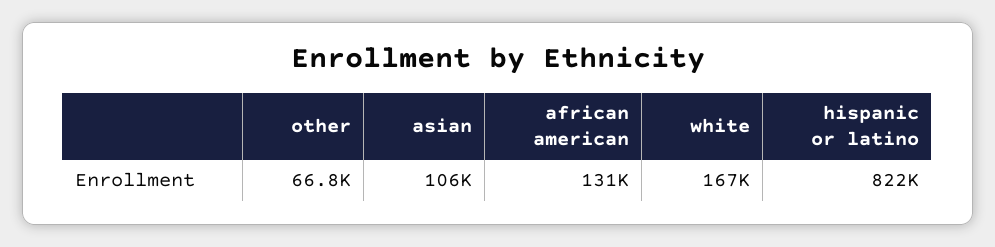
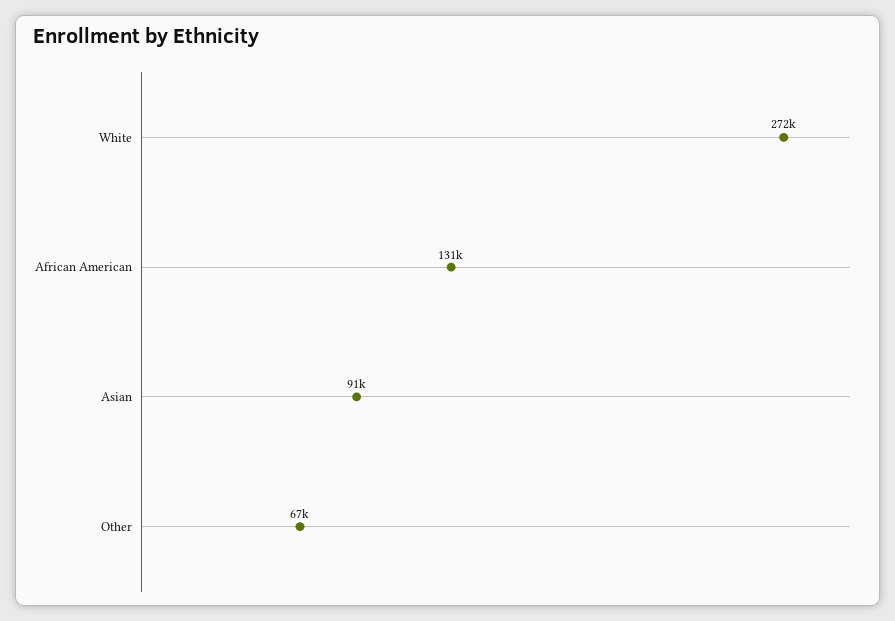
  {
    "other": 66800,
-   "asian": 106000,
+   "asian": 91000,
    "african american": 131000,
-   "white": 167000,
+   "white": 272000
-   "hispanic or latino": 822000
  }

